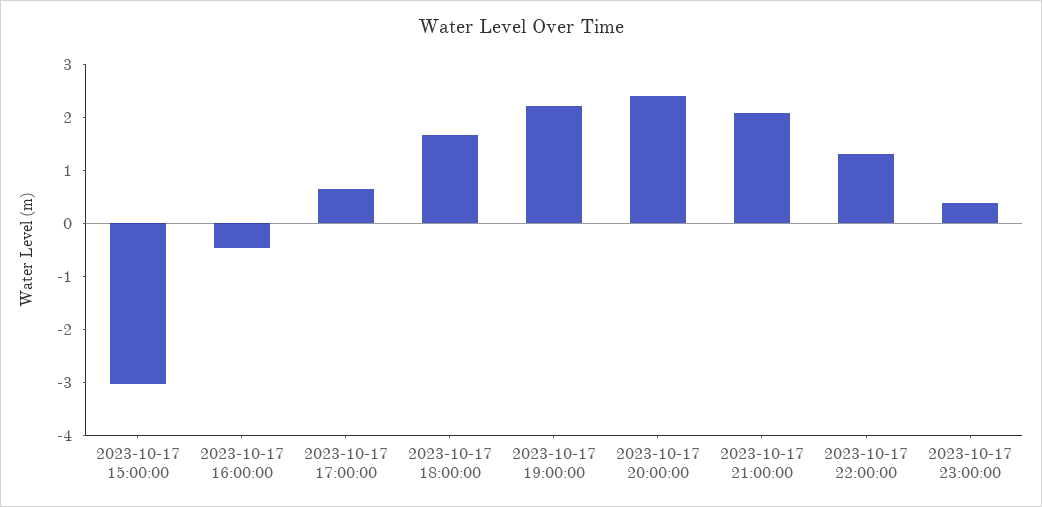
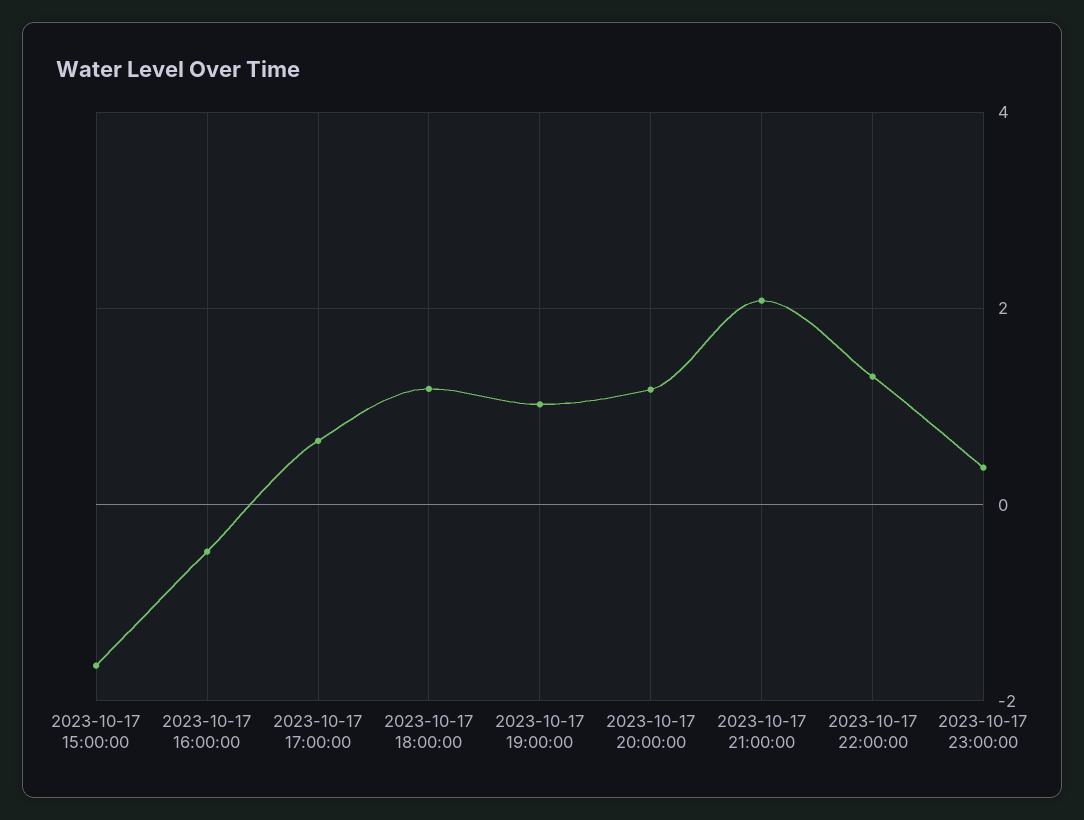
  {
-   "2023-10-17 15:00:00": -3,
+   "2023-10-17 15:00:00": -1.6,
    "2023-10-17 16:00:00": -0.4,
    "2023-10-17 17:00:00": 0.6,
-   "2023-10-17 18:00:00": 1.6,
+   "2023-10-17 18:00:00": 1.2,
-   "2023-10-17 19:00:00": 2.2,
+   "2023-10-17 19:00:00": 1,
-   "2023-10-17 20:00:00": 2.4,
+   "2023-10-17 20:00:00": 1.2,
    "2023-10-17 21:00:00": 2,
    "2023-10-17 22:00:00": 1.4,
    "2023-10-17 23:00:00": 0.4
  }

